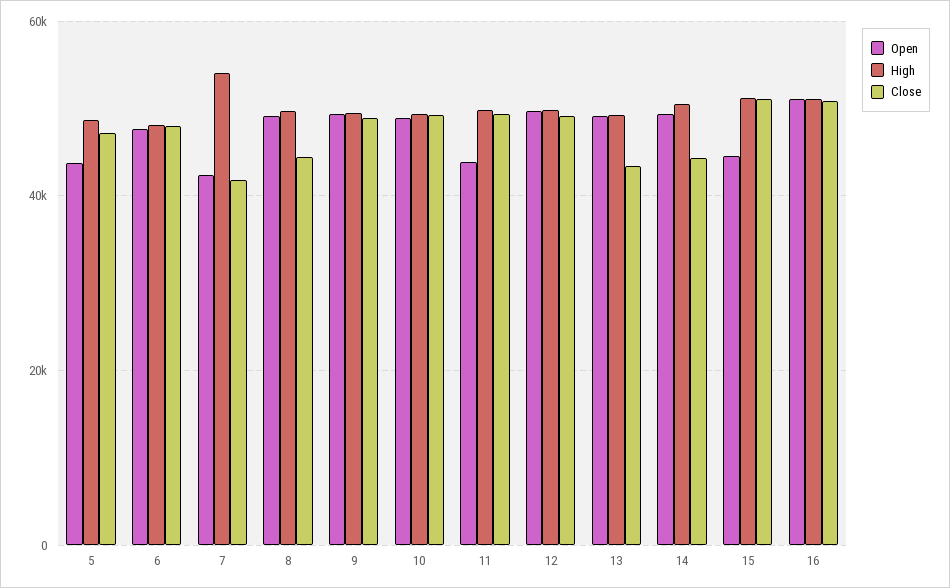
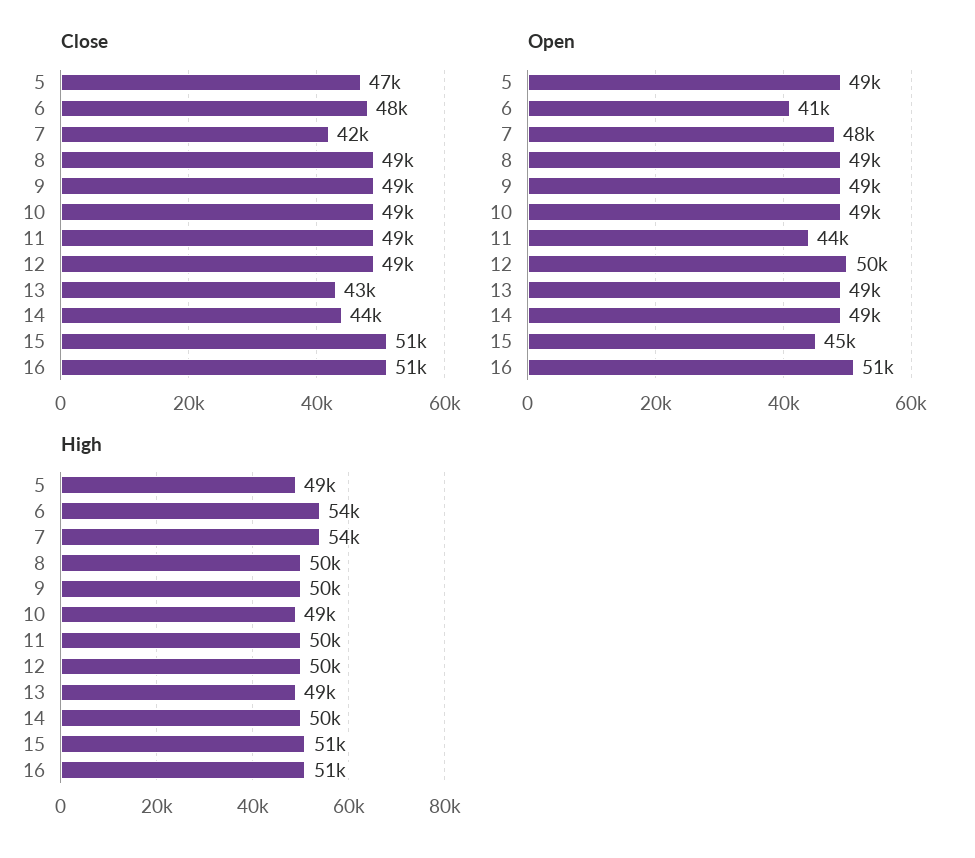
  {
    "Open": {
-     "5": 44000,
+     "5": 49000,
-     "6": 48000,
+     "6": 41000,
-     "7": 42000,
+     "7": 48000,
      "8": 49000,
      "9": 49000,
      "10": 49000,
      "11": 44000,
      "12": 50000,
      "13": 49000,
      "14": 49000,
      "15": 45000,
      "16": 51000
    },
    "High": {
      "5": 49000,
-     "6": 48000,
+     "6": 54000,
      "7": 54000,
      "8": 50000,
      "9": 50000,
      "10": 49000,
      "11": 50000,
      "12": 50000,
      "13": 49000,
      "14": 50000,
      "15": 51000,
      "16": 51000
    },
    "Close": {
      "5": 47000,
      "6": 48000,
      "7": 42000,
-     "8": 44000,
+     "8": 49000,
      "9": 49000,
      "10": 49000,
      "11": 49000,
      "12": 49000,
      "13": 43000,
      "14": 44000,
      "15": 51000,
      "16": 51000
    }
  }

